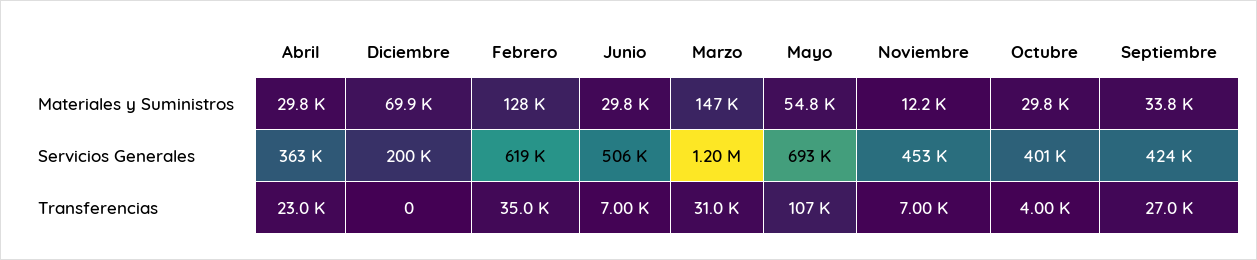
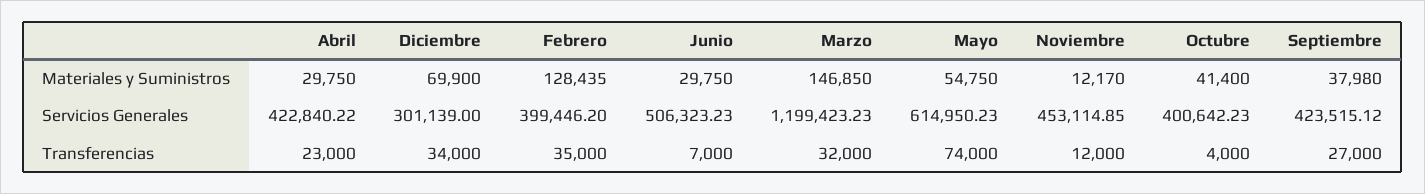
  {
    "Abril": {
      "Materiales y Suministros": 29750,
-     "Servicios Generales": 363000,
+     "Servicios Generales": 422840.22,
      "Transferencias": 23000
    },
    "Diciembre": {
      "Materiales y Suministros": 69900,
-     "Servicios Generales": 200000,
+     "Servicios Generales": 301139,
-     "Transferencias": 0
+     "Transferencias": 34000
    },
    "Febrero": {
      "Materiales y Suministros": 128435,
-     "Servicios Generales": 619000,
+     "Servicios Generales": 399446.2,
      "Transferencias": 35000
    },
    "Junio": {
      "Materiales y Suministros": 29750,
      "Servicios Generales": 506323.23,
      "Transferencias": 7000
    },
    "Marzo": {
      "Materiales y Suministros": 146850,
      "Servicios Generales": 1199423.23,
-     "Transferencias": 31000
+     "Transferencias": 32000
    },
    "Mayo": {
      "Materiales y Suministros": 54750,
-     "Servicios Generales": 693000,
+     "Servicios Generales": 614950.23,
-     "Transferencias": 107000
+     "Transferencias": 74000
    },
    "Noviembre": {
      "Materiales y Suministros": 12170,
      "Servicios Generales": 453114.85,
-     "Transferencias": 7000
+     "Transferencias": 12000
    },
    "Octubre": {
-     "Materiales y Suministros": 29800,
+     "Materiales y Suministros": 41400,
      "Servicios Generales": 400642.23,
      "Transferencias": 4000
    },
    "Septiembre": {
-     "Materiales y Suministros": 33800,
+     "Materiales y Suministros": 37980,
      "Servicios Generales": 423515.12,
      "Transferencias": 27000
    }
  }

